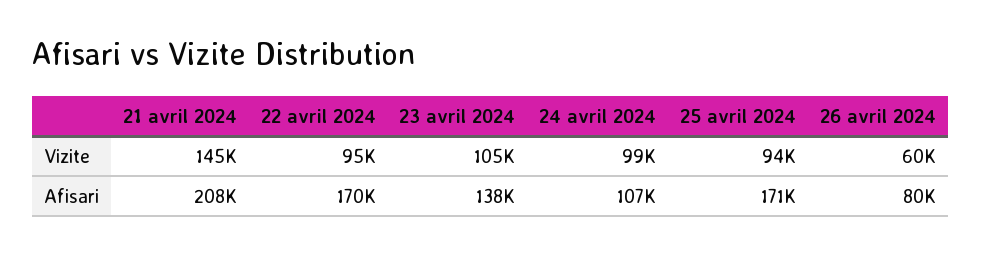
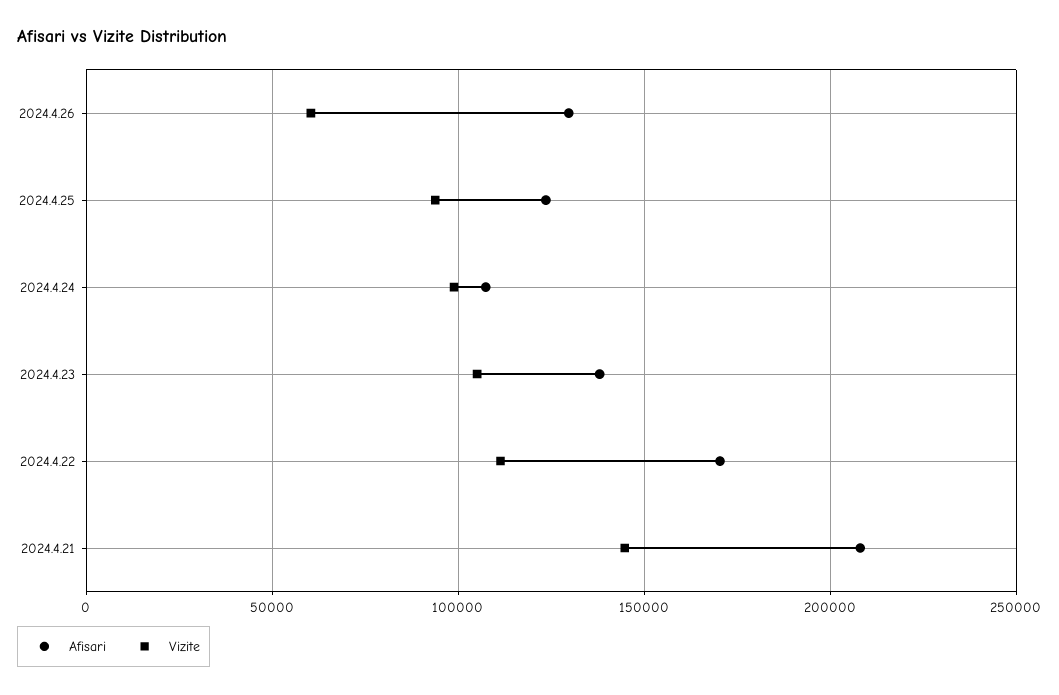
  {
    "Vizite": {
      "21 avril 2024": 145000,
-     "22 avril 2024": 95000,
+     "22 avril 2024": 110000,
      "23 avril 2024": 105000,
      "24 avril 2024": 99000,
      "25 avril 2024": 94000,
      "26 avril 2024": 60000
    },
    "Afisari": {
      "21 avril 2024": 208000,
      "22 avril 2024": 170000,
      "23 avril 2024": 138000,
      "24 avril 2024": 107000,
-     "25 avril 2024": 171000,
+     "25 avril 2024": 125000,
-     "26 avril 2024": 80000
+     "26 avril 2024": 130000
    }
  }

